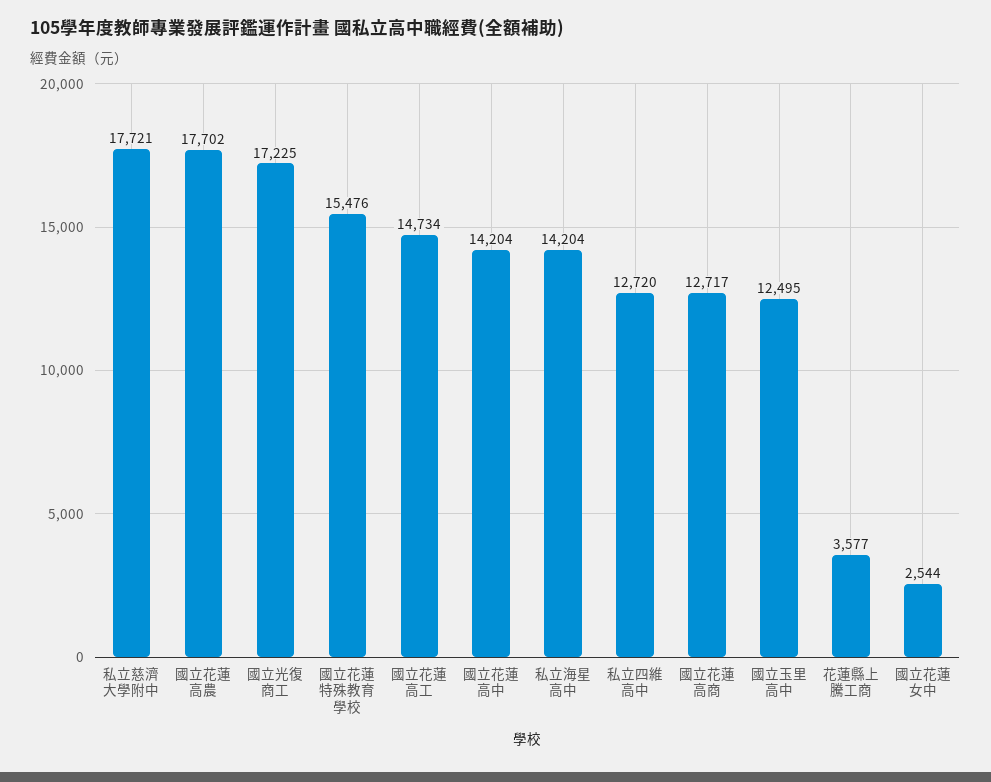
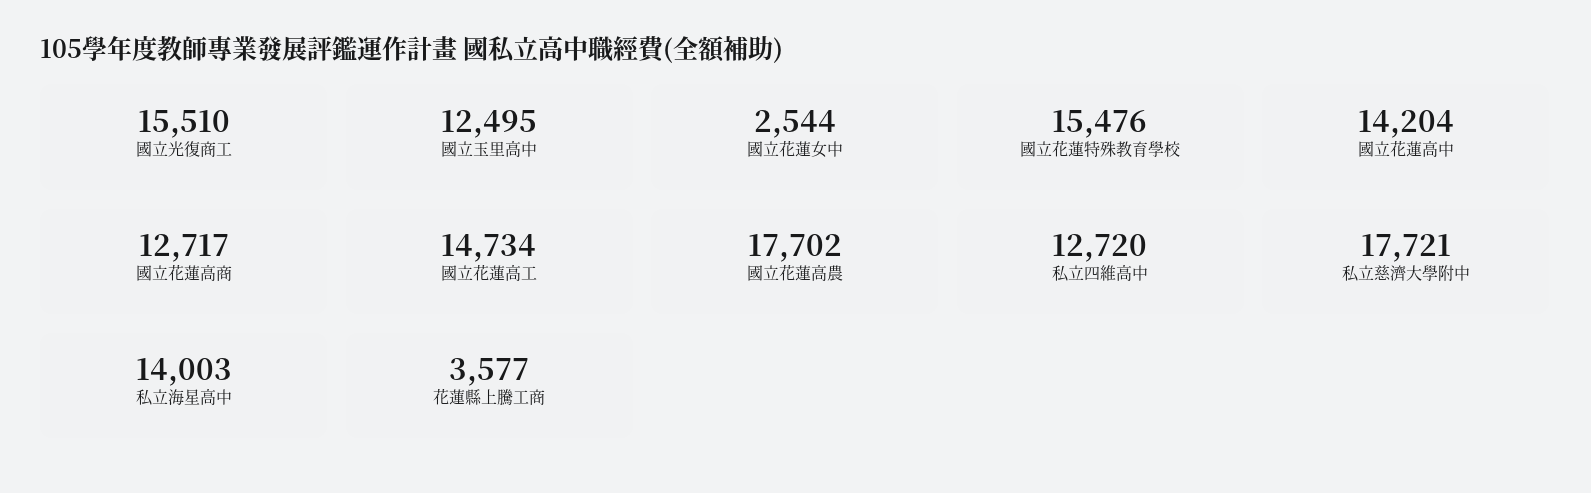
  {
    "私立慈濟大學附中": 17721,
    "國立花蓮高農": 17702,
-   "國立光復商工": 17225,
+   "國立光復商工": 15510,
    "國立花蓮特殊教育學校": 15476,
    "國立花蓮高工": 14734,
    "國立花蓮高中": 14204,
-   "私立海星高中": 14204,
+   "私立海星高中": 14003,
    "私立四維高中": 12720,
    "國立花蓮高商": 12717,
    "國立玉里高中": 12495,
    "花蓮縣上騰工商": 3577,
    "國立花蓮女中": 2544
  }

